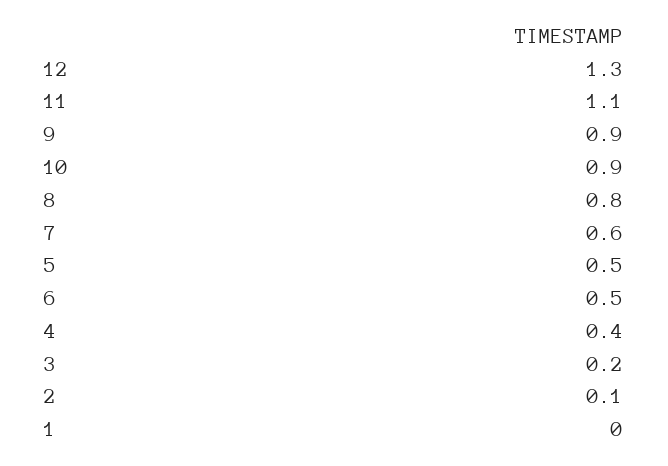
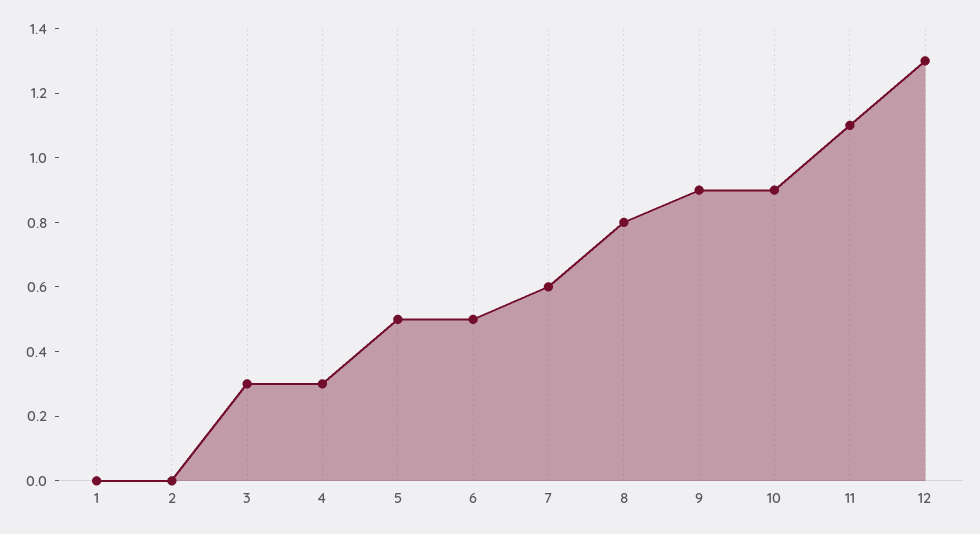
  {
    "12": 1.3,
    "11": 1.1,
    "9": 0.9,
    "10": 0.9,
    "8": 0.8,
    "7": 0.6,
    "5": 0.5,
    "6": 0.5,
-   "4": 0.4,
+   "4": 0.3,
-   "3": 0.2,
+   "3": 0.3,
-   "2": 0.1,
+   "2": 0,
    "1": 0
  }

